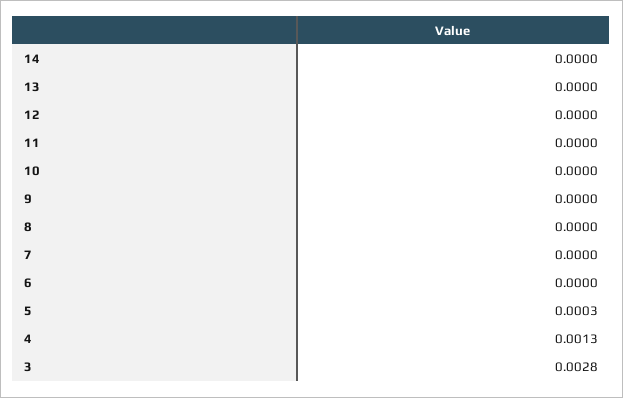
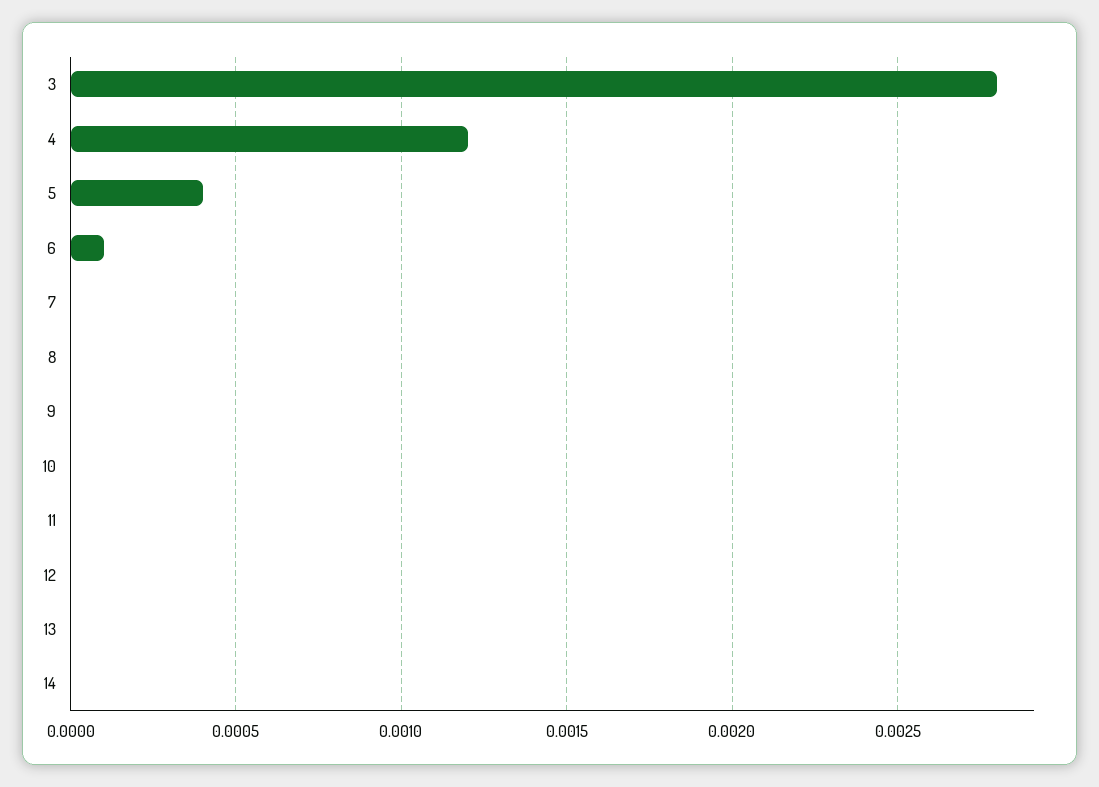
  {
    "14": 0,
    "13": 0,
    "12": 0,
    "11": 0,
    "10": 0,
    "9": 0,
    "8": 0,
    "7": 0,
-   "6": 0,
+   "6": 0.0001,
-   "5": 0.0003,
+   "5": 0.0004,
-   "4": 0.0013,
+   "4": 0.0012,
    "3": 0.0028
  }

